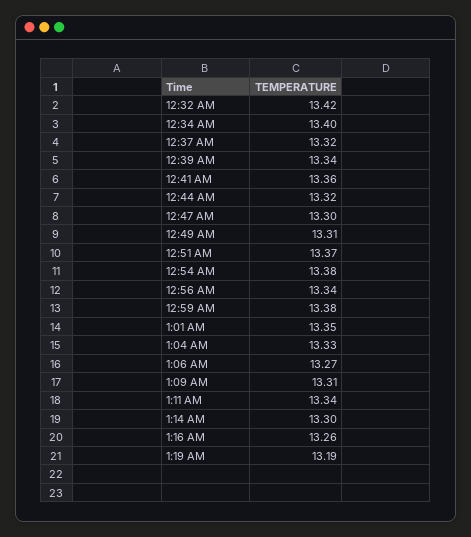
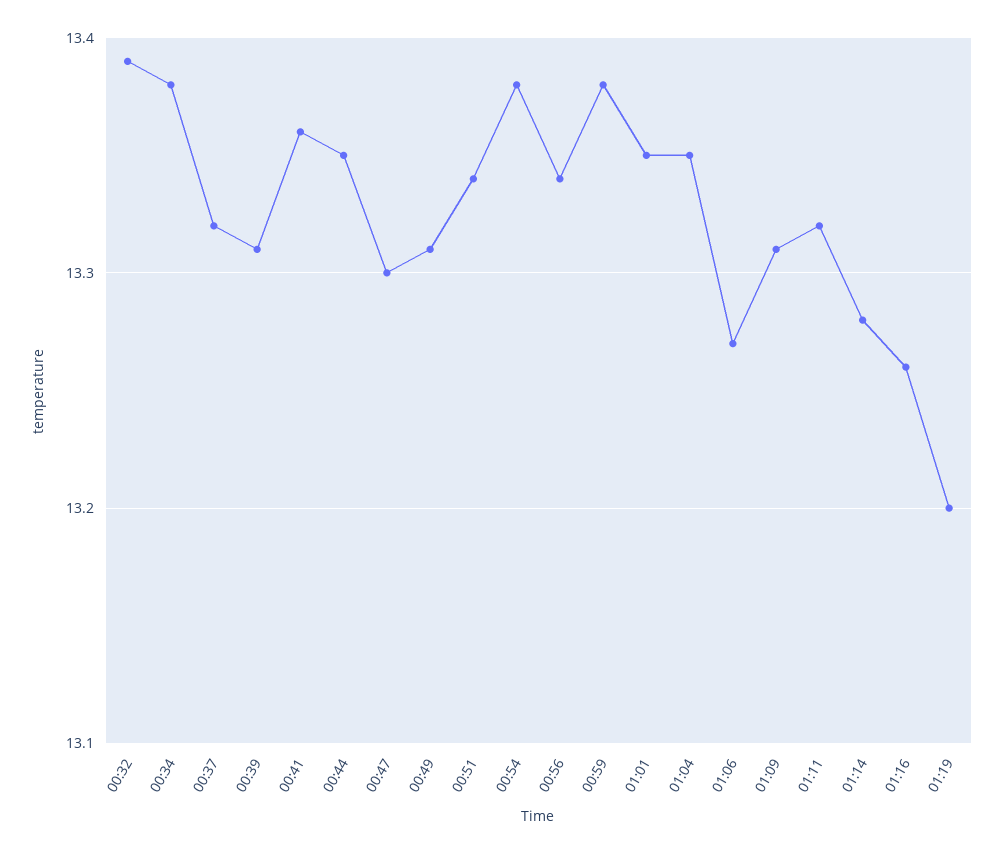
  {
-   "12:32 AM": 13.42,
+   "12:32 AM": 13.39,
-   "12:34 AM": 13.4,
+   "12:34 AM": 13.38,
    "12:37 AM": 13.32,
-   "12:39 AM": 13.34,
+   "12:39 AM": 13.31,
    "12:41 AM": 13.36,
-   "12:44 AM": 13.32,
+   "12:44 AM": 13.35,
    "12:47 AM": 13.3,
    "12:49 AM": 13.31,
-   "12:51 AM": 13.37,
+   "12:51 AM": 13.34,
    "12:54 AM": 13.38,
    "12:56 AM": 13.34,
    "12:59 AM": 13.38,
    "1:01 AM": 13.35,
-   "1:04 AM": 13.33,
+   "1:04 AM": 13.35,
    "1:06 AM": 13.27,
    "1:09 AM": 13.31,
-   "1:11 AM": 13.34,
+   "1:11 AM": 13.32,
-   "1:14 AM": 13.3,
+   "1:14 AM": 13.28,
    "1:16 AM": 13.26,
-   "1:19 AM": 13.19
+   "1:19 AM": 13.2
  }

